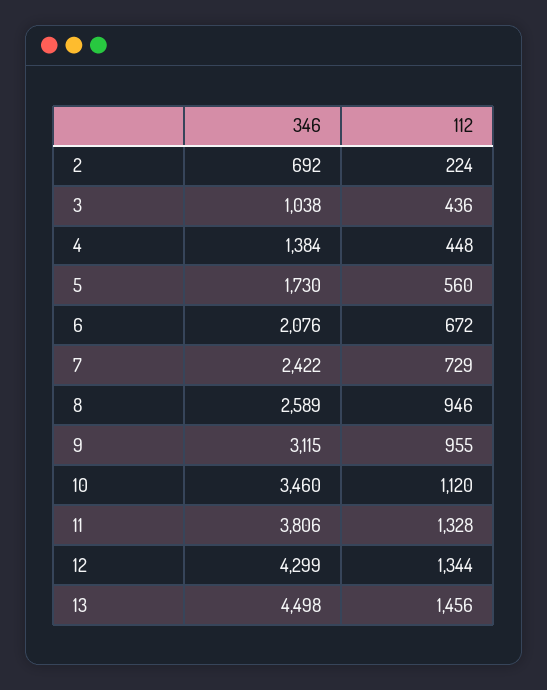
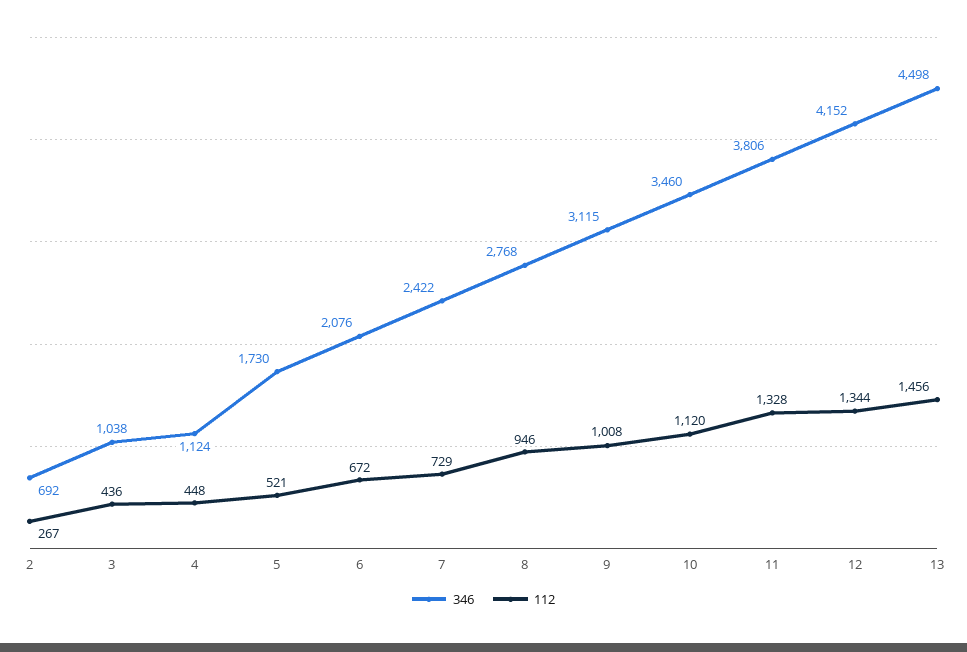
  {
    "346": {
      "2": 692,
      "3": 1038,
-     "4": 1384,
+     "4": 1124,
      "5": 1730,
      "6": 2076,
      "7": 2422,
-     "8": 2589,
+     "8": 2768,
      "9": 3115,
      "10": 3460,
      "11": 3806,
-     "12": 4299,
+     "12": 4152,
      "13": 4498
    },
    "112": {
-     "2": 224,
+     "2": 267,
      "3": 436,
      "4": 448,
-     "5": 560,
+     "5": 521,
      "6": 672,
      "7": 729,
      "8": 946,
-     "9": 955,
+     "9": 1008,
      "10": 1120,
      "11": 1328,
      "12": 1344,
      "13": 1456
    }
  }

